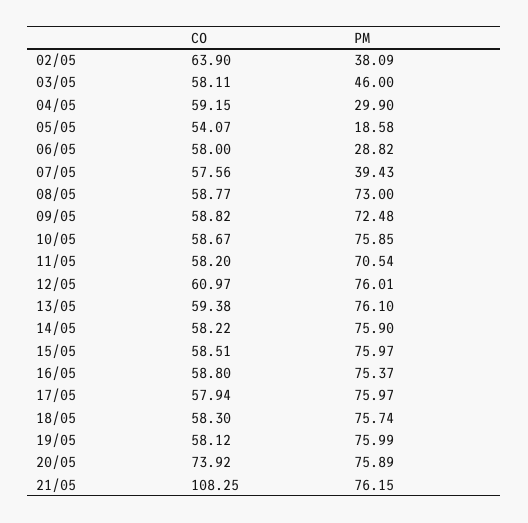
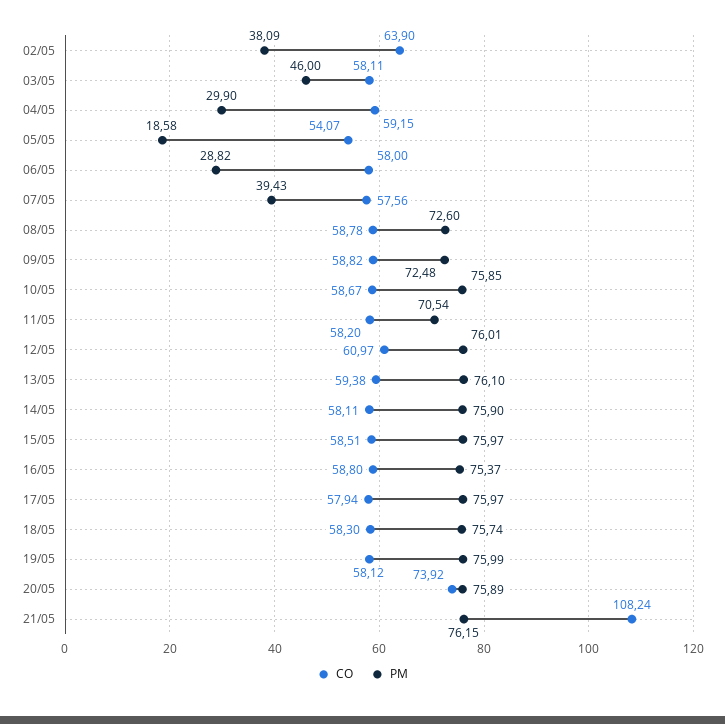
  {
    "CO": {
      "02/05": 63.9,
      "03/05": 58.11,
      "04/05": 59.15,
      "05/05": 54.07,
      "06/05": 58,
      "07/05": 57.56,
-     "08/05": 58.77,
+     "08/05": 58.78,
      "09/05": 58.82,
      "10/05": 58.67,
      "11/05": 58.2,
      "12/05": 60.97,
      "13/05": 59.38,
-     "14/05": 58.22,
+     "14/05": 58.11,
      "15/05": 58.51,
      "16/05": 58.8,
      "17/05": 57.94,
      "18/05": 58.3,
      "19/05": 58.12,
      "20/05": 73.92,
-     "21/05": 108.25
+     "21/05": 108.24
    },
    "PM": {
      "02/05": 38.09,
      "03/05": 46,
      "04/05": 29.9,
      "05/05": 18.58,
      "06/05": 28.82,
      "07/05": 39.43,
-     "08/05": 73,
+     "08/05": 72.6,
      "09/05": 72.48,
      "10/05": 75.85,
      "11/05": 70.54,
      "12/05": 76.01,
      "13/05": 76.1,
      "14/05": 75.9,
      "15/05": 75.97,
      "16/05": 75.37,
      "17/05": 75.97,
      "18/05": 75.74,
      "19/05": 75.99,
      "20/05": 75.89,
      "21/05": 76.15
    }
  }

